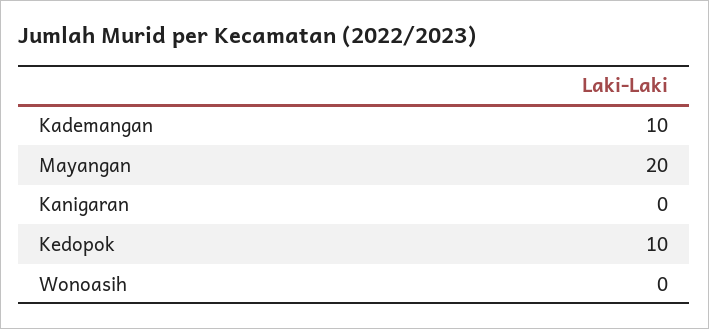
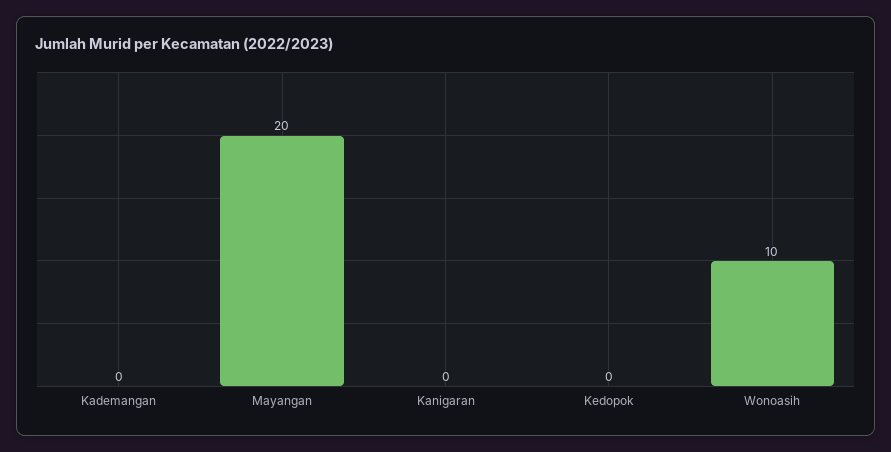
  {
-   "Kademangan": 10,
+   "Kademangan": 0,
    "Mayangan": 20,
    "Kanigaran": 0,
-   "Kedopok": 10,
+   "Kedopok": 0,
-   "Wonoasih": 0
+   "Wonoasih": 10
  }

